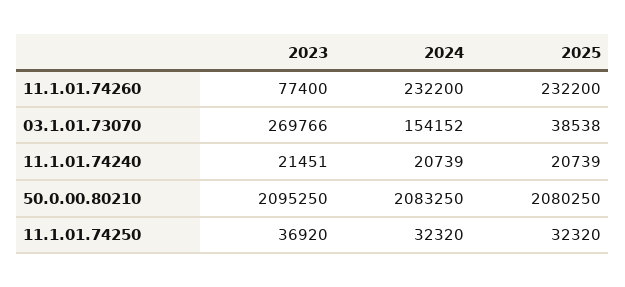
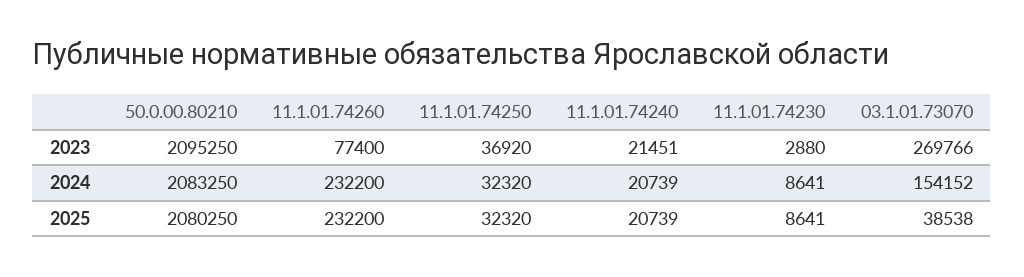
  {
    "2023": {
      "11.1.01.74260": 77400,
      "03.1.01.73070": 269766,
      "11.1.01.74240": 21451,
      "50.0.00.80210": 2095250,
-     "11.1.01.74250": 36920
+     "11.1.01.74250": 36920,
+     "11.1.01.74230": 2880
    },
    "2024": {
      "11.1.01.74260": 232200,
      "03.1.01.73070": 154152,
      "11.1.01.74240": 20739,
      "50.0.00.80210": 2083250,
-     "11.1.01.74250": 32320
+     "11.1.01.74250": 32320,
+     "11.1.01.74230": 8641
    },
    "2025": {
      "11.1.01.74260": 232200,
      "03.1.01.73070": 38538,
      "11.1.01.74240": 20739,
      "50.0.00.80210": 2080250,
-     "11.1.01.74250": 32320
+     "11.1.01.74250": 32320,
+     "11.1.01.74230": 8641
    }
  }

